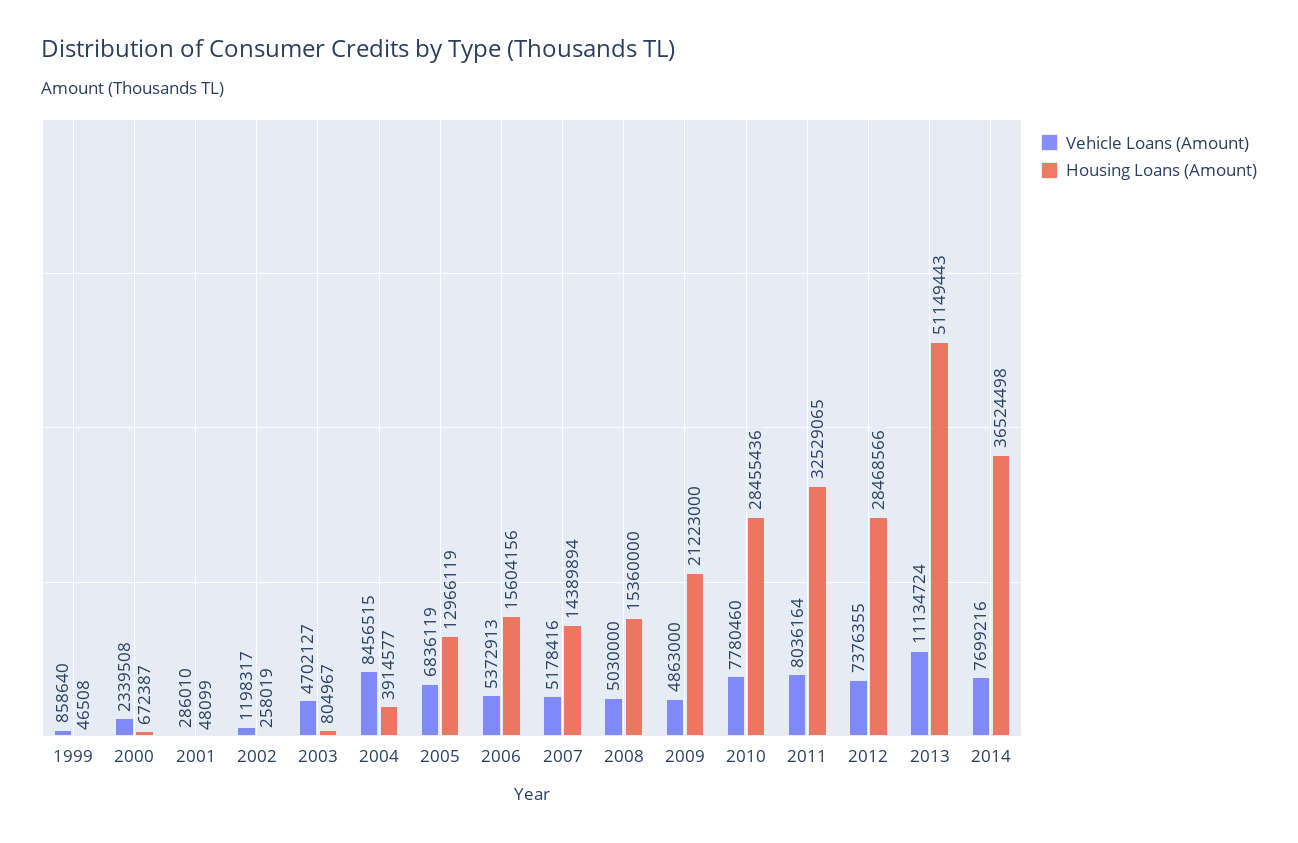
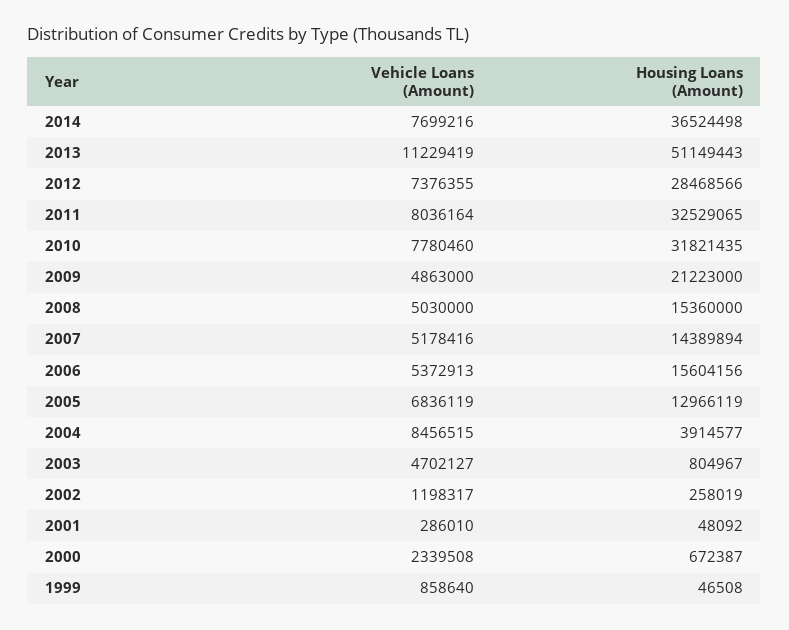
  {
    "Vehicle Loans (Amount)": {
      "1999": 858640,
      "2000": 2339508,
      "2001": 286010,
      "2002": 1198317,
      "2003": 4702127,
      "2004": 8456515,
      "2005": 6836119,
      "2006": 5372913,
      "2007": 5178416,
      "2008": 5030000,
      "2009": 4863000,
      "2010": 7780460,
      "2011": 8036164,
      "2012": 7376355,
-     "2013": 11134724,
+     "2013": 11229419,
      "2014": 7699216
    },
    "Housing Loans (Amount)": {
      "1999": 46508,
      "2000": 672387,
-     "2001": 48099,
+     "2001": 48092,
      "2002": 258019,
      "2003": 804967,
      "2004": 3914577,
      "2005": 12966119,
      "2006": 15604156,
      "2007": 14389894,
      "2008": 15360000,
      "2009": 21223000,
-     "2010": 28455436,
+     "2010": 31821435,
      "2011": 32529065,
      "2012": 28468566,
      "2013": 51149443,
      "2014": 36524498
    }
  }

